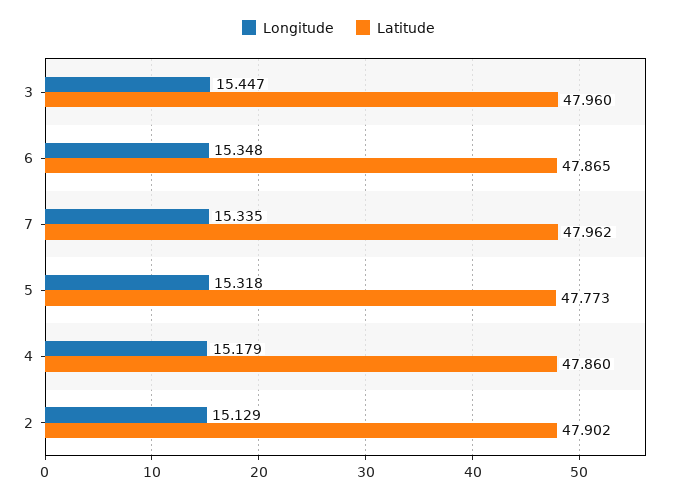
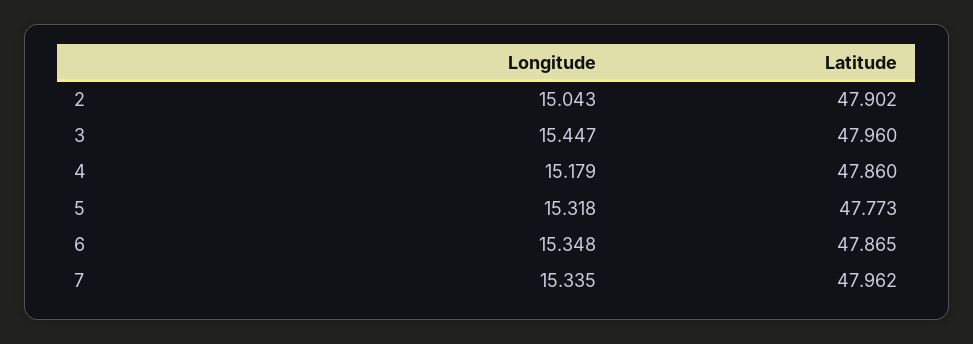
  {
    "Longitude": {
      "3": 15.447,
      "6": 15.348,
      "7": 15.335,
      "5": 15.318,
      "4": 15.179,
-     "2": 15.129
+     "2": 15.043
    },
    "Latitude": {
      "3": 47.96,
      "6": 47.865,
      "7": 47.962,
      "5": 47.773,
      "4": 47.86,
      "2": 47.902
    }
  }

